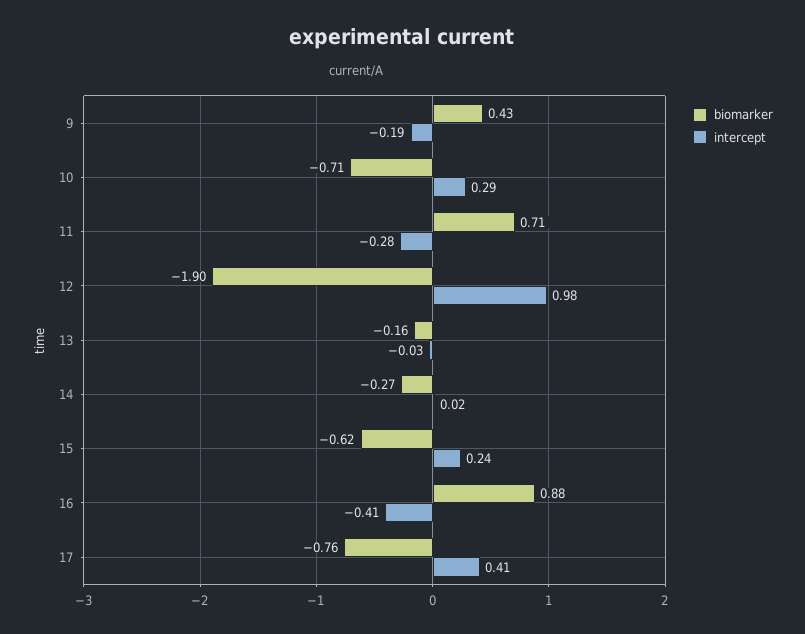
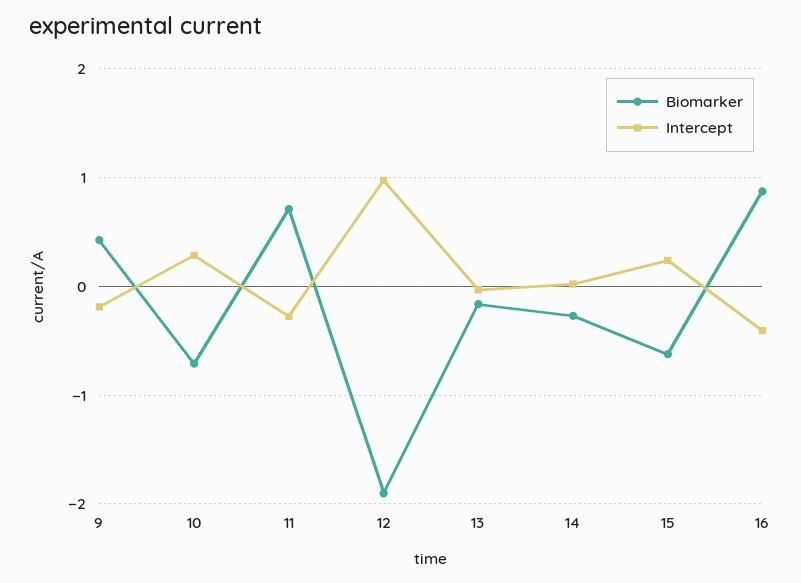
  {
    "biomarker": {
      "9": 0.43,
      "10": -0.71,
      "11": 0.71,
      "12": -1.9,
      "13": -0.16,
      "14": -0.27,
      "15": -0.62,
-     "16": 0.88,
+     "16": 0.88
-     "17": -0.76
    },
    "intercept": {
      "9": -0.19,
      "10": 0.29,
      "11": -0.28,
      "12": 0.98,
      "13": -0.03,
      "14": 0.02,
      "15": 0.24,
-     "16": -0.41,
+     "16": -0.41
-     "17": 0.41
    }
  }

